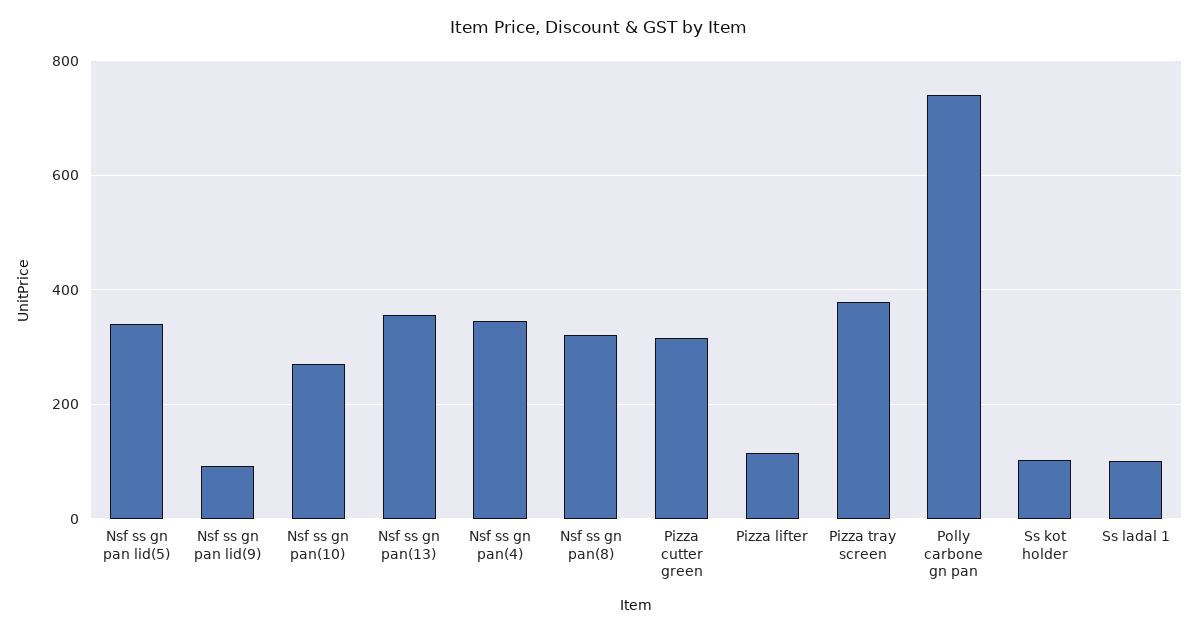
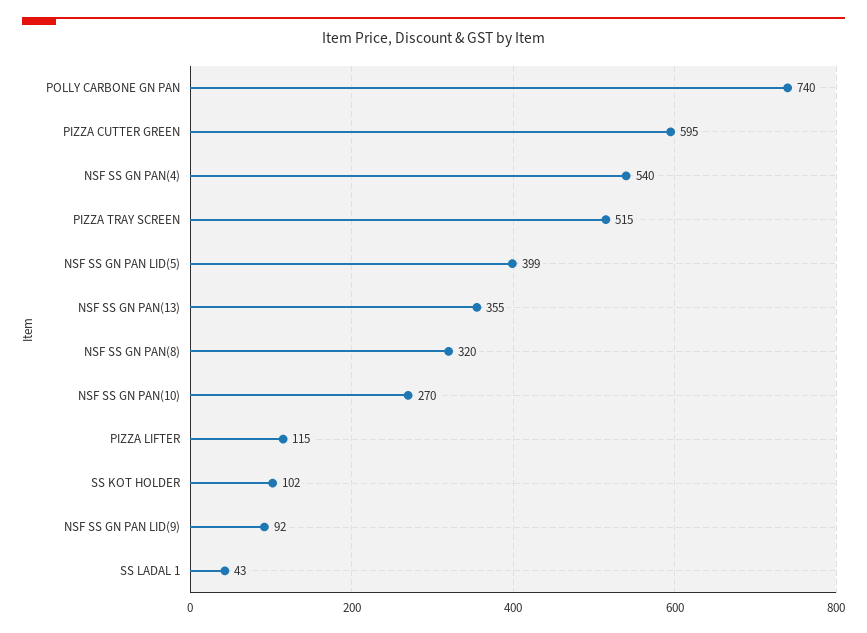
  {
-   "Nsf ss gn pan lid(5)": 340,
+   "Nsf ss gn pan lid(5)": 399,
    "Nsf ss gn pan lid(9)": 92,
    "Nsf ss gn pan(10)": 270,
    "Nsf ss gn pan(13)": 355,
-   "Nsf ss gn pan(4)": 340,
+   "Nsf ss gn pan(4)": 540,
    "Nsf ss gn pan(8)": 320,
-   "Pizza cutter green": 320,
+   "Pizza cutter green": 595,
    "Pizza lifter": 115,
-   "Pizza tray screen": 380,
+   "Pizza tray screen": 515,
    "Polly carbone gn pan": 740,
    "Ss kot holder": 102,
-   "Ss ladal 1": 100
+   "Ss ladal 1": 43
  }

